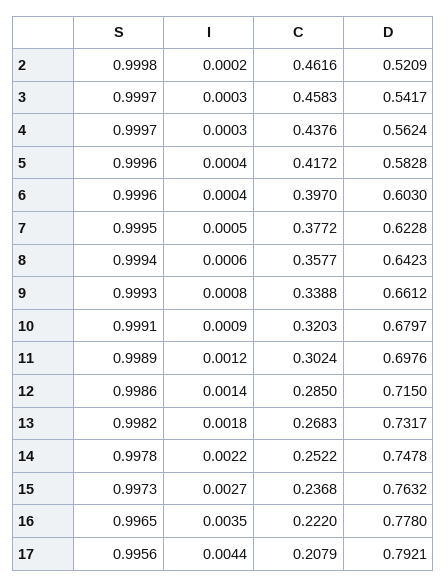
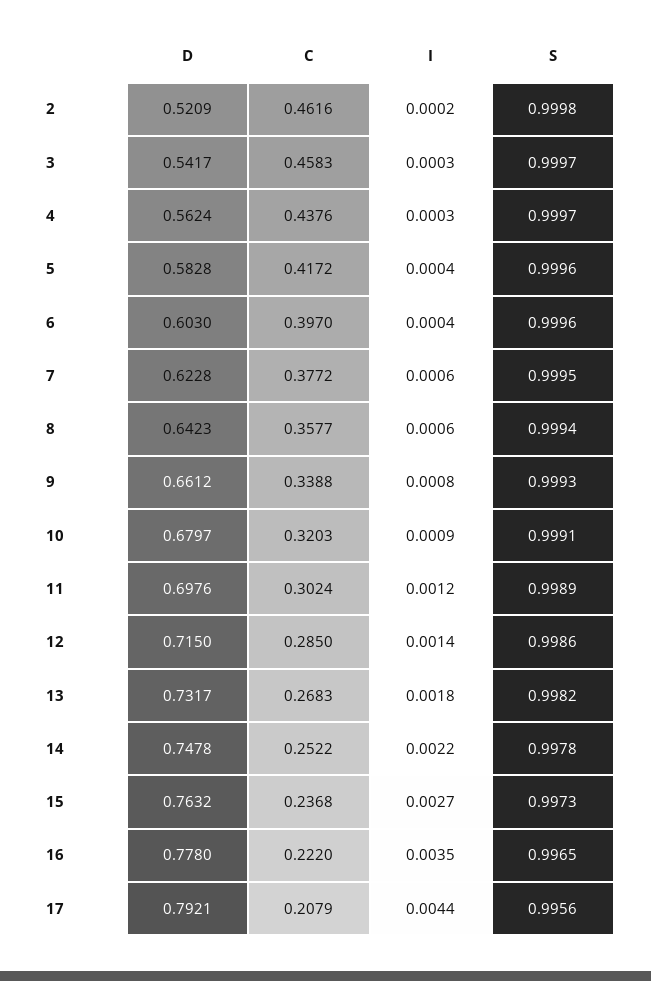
  {
    "S": {
      "2": 0.9998,
      "3": 0.9997,
      "4": 0.9997,
      "5": 0.9996,
      "6": 0.9996,
      "7": 0.9995,
      "8": 0.9994,
      "9": 0.9993,
      "10": 0.9991,
      "11": 0.9989,
      "12": 0.9986,
      "13": 0.9982,
      "14": 0.9978,
      "15": 0.9973,
      "16": 0.9965,
      "17": 0.9956
    },
    "I": {
      "2": 0.0002,
      "3": 0.0003,
      "4": 0.0003,
      "5": 0.0004,
      "6": 0.0004,
-     "7": 0.0005,
+     "7": 0.0006,
      "8": 0.0006,
      "9": 0.0008,
      "10": 0.0009,
      "11": 0.0012,
      "12": 0.0014,
      "13": 0.0018,
      "14": 0.0022,
      "15": 0.0027,
      "16": 0.0035,
      "17": 0.0044
    },
    "C": {
      "2": 0.4616,
      "3": 0.4583,
      "4": 0.4376,
      "5": 0.4172,
      "6": 0.397,
      "7": 0.3772,
      "8": 0.3577,
      "9": 0.3388,
      "10": 0.3203,
      "11": 0.3024,
      "12": 0.285,
      "13": 0.2683,
      "14": 0.2522,
      "15": 0.2368,
      "16": 0.222,
      "17": 0.2079
    },
    "D": {
      "2": 0.5209,
      "3": 0.5417,
      "4": 0.5624,
      "5": 0.5828,
      "6": 0.603,
      "7": 0.6228,
      "8": 0.6423,
      "9": 0.6612,
      "10": 0.6797,
      "11": 0.6976,
      "12": 0.715,
      "13": 0.7317,
      "14": 0.7478,
      "15": 0.7632,
      "16": 0.778,
      "17": 0.7921
    }
  }

